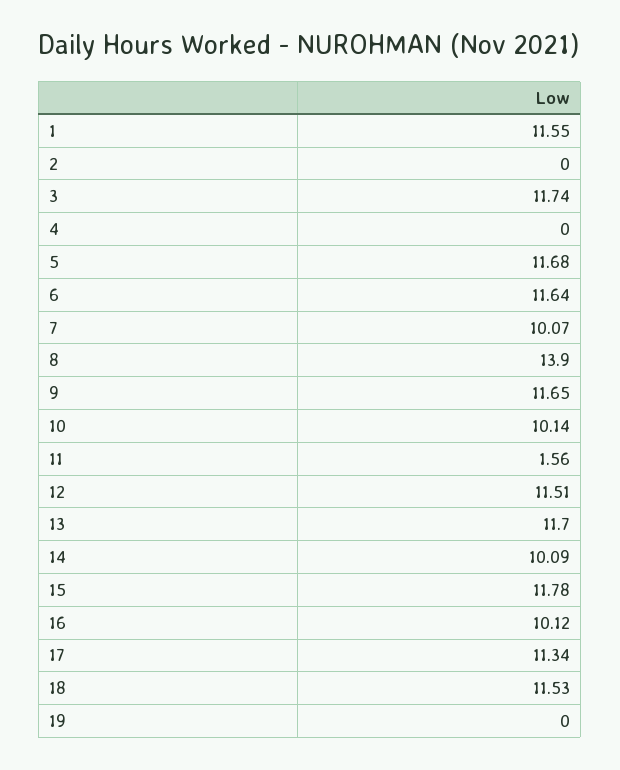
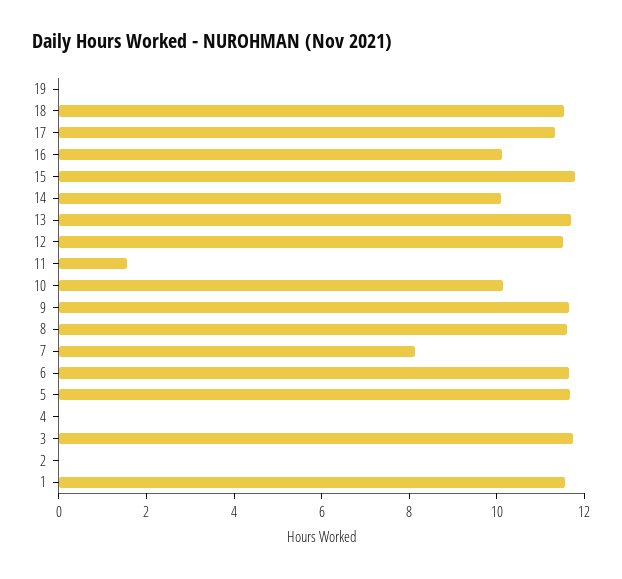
  {
    "1": 11.55,
    "2": 0,
    "3": 11.74,
    "4": 0,
    "5": 11.68,
    "6": 11.64,
-   "7": 10.07,
+   "7": 8,
-   "8": 13.9,
+   "8": 11.5,
    "9": 11.65,
    "10": 10.14,
    "11": 1.56,
    "12": 11.51,
    "13": 11.7,
    "14": 10.09,
    "15": 11.78,
    "16": 10.12,
    "17": 11.34,
    "18": 11.53,
    "19": 0
  }

